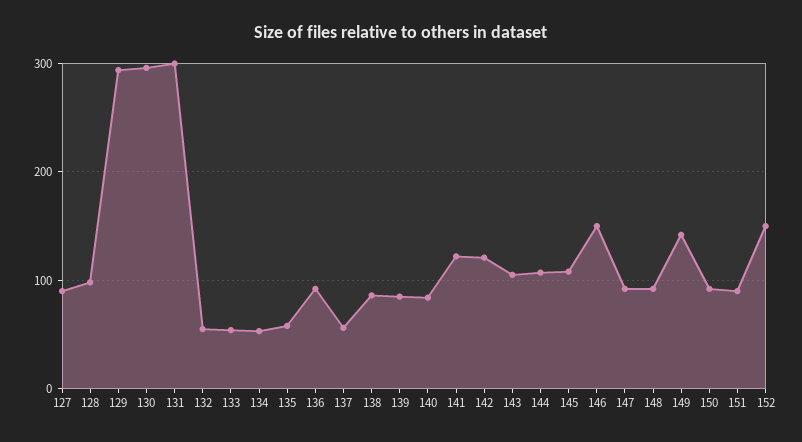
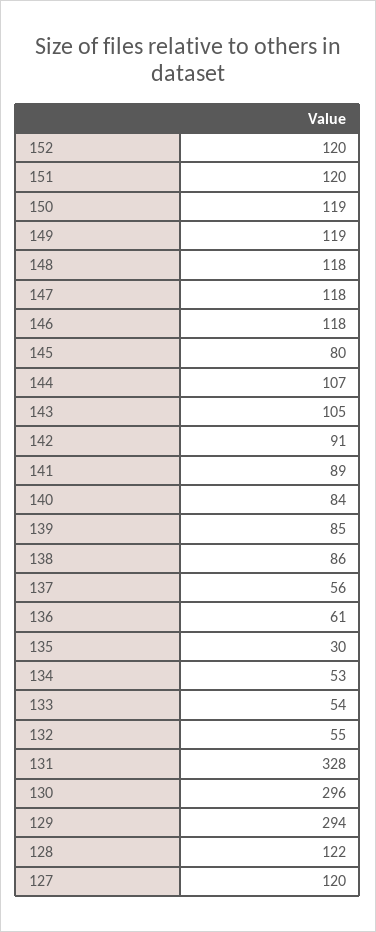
  {
-   "127": 90,
+   "127": 120,
-   "128": 100,
+   "128": 122,
    "129": 294,
    "130": 296,
-   "131": 300,
+   "131": 328,
    "132": 55,
    "133": 54,
    "134": 53,
-   "135": 60,
+   "135": 30,
-   "136": 90,
+   "136": 61,
    "137": 56,
    "138": 86,
    "139": 85,
    "140": 84,
-   "141": 120,
+   "141": 89,
-   "142": 120,
+   "142": 91,
    "143": 105,
    "144": 107,
-   "145": 110,
+   "145": 80,
-   "146": 150,
+   "146": 118,
-   "147": 90,
+   "147": 118,
-   "148": 90,
+   "148": 118,
-   "149": 140,
+   "149": 119,
-   "150": 90,
+   "150": 119,
-   "151": 90,
+   "151": 120,
-   "152": 150
+   "152": 120
  }

